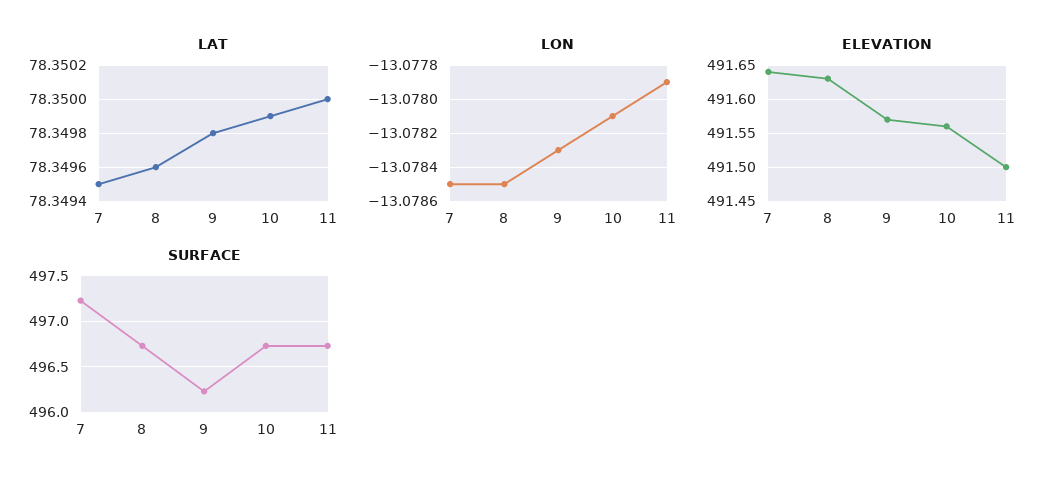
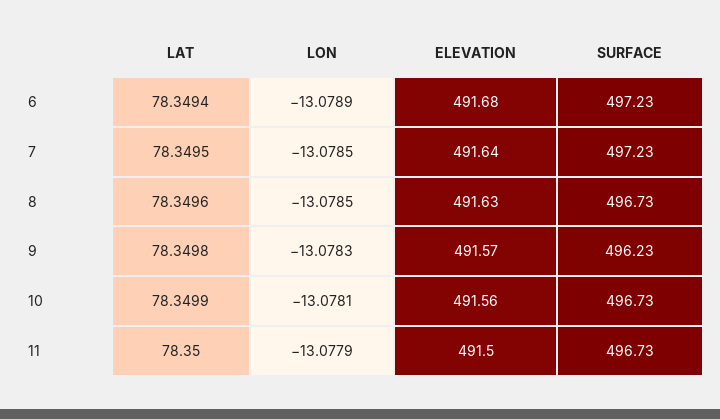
  {
    "LAT": {
      "7": 78.3495,
      "8": 78.3496,
      "9": 78.3498,
      "10": 78.3499,
-     "11": 78.35
+     "11": 78.35,
+     "6": 78.3494
    },
    "LON": {
      "7": -13.0785,
      "8": -13.0785,
      "9": -13.0783,
      "10": -13.0781,
-     "11": -13.0779
+     "11": -13.0779,
+     "6": -13.0789
    },
    "ELEVATION": {
      "7": 491.64,
      "8": 491.63,
      "9": 491.57,
      "10": 491.56,
-     "11": 491.5
+     "11": 491.5,
+     "6": 491.68
    },
    "SURFACE": {
      "7": 497.23,
      "8": 496.73,
      "9": 496.23,
      "10": 496.73,
-     "11": 496.73
+     "11": 496.73,
+     "6": 497.23
    }
  }

